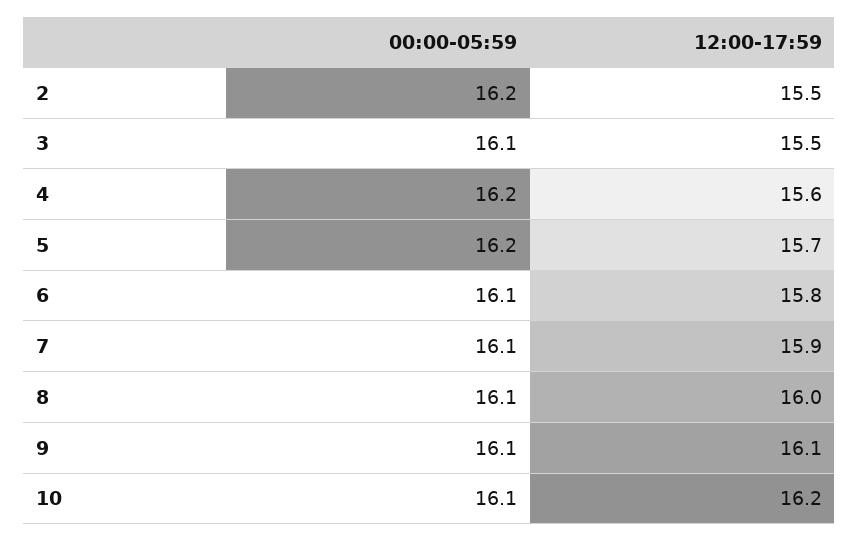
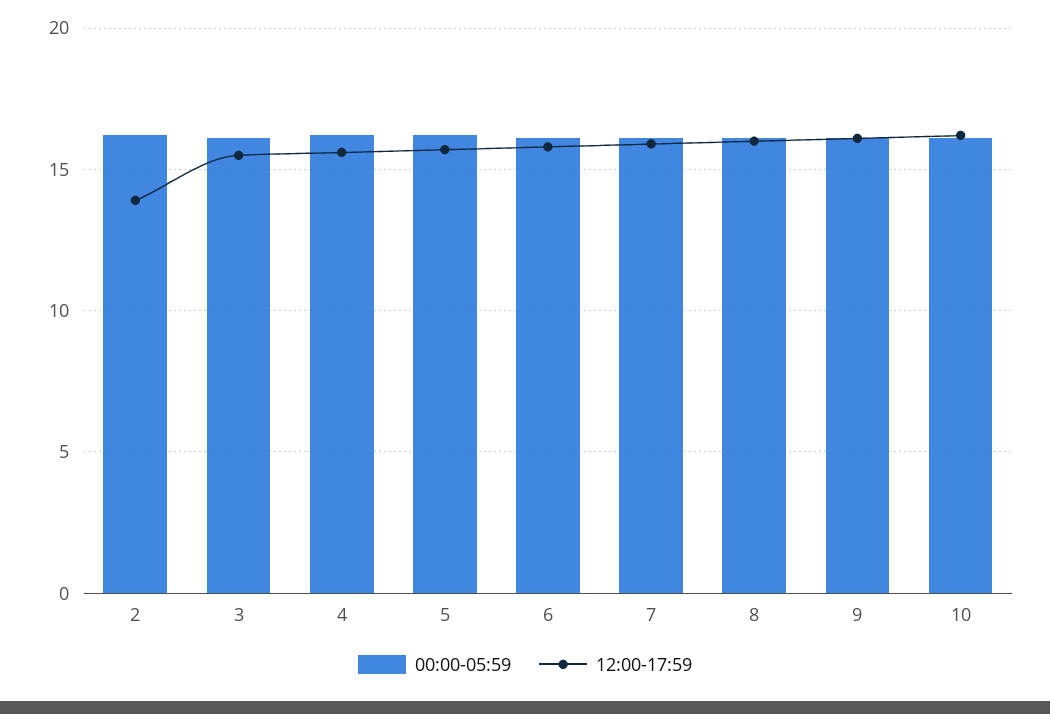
  {
    "00:00-05:59": {
      "2": 16.2,
      "3": 16.1,
      "4": 16.2,
      "5": 16.2,
      "6": 16.1,
      "7": 16.1,
      "8": 16.1,
      "9": 16.1,
      "10": 16.1
    },
    "12:00-17:59": {
-     "2": 15.5,
+     "2": 14,
      "3": 15.5,
      "4": 15.6,
      "5": 15.7,
      "6": 15.8,
      "7": 15.9,
      "8": 16,
      "9": 16.1,
      "10": 16.2
    }
  }

